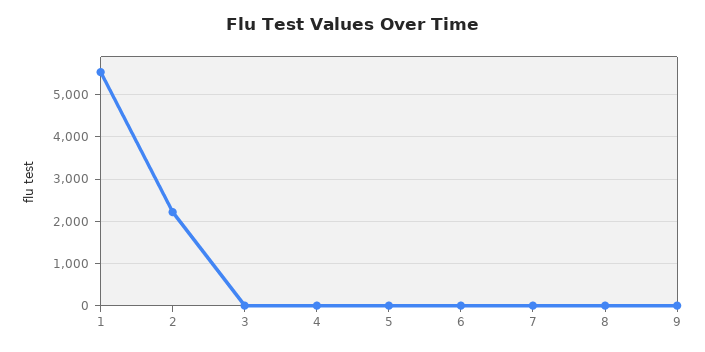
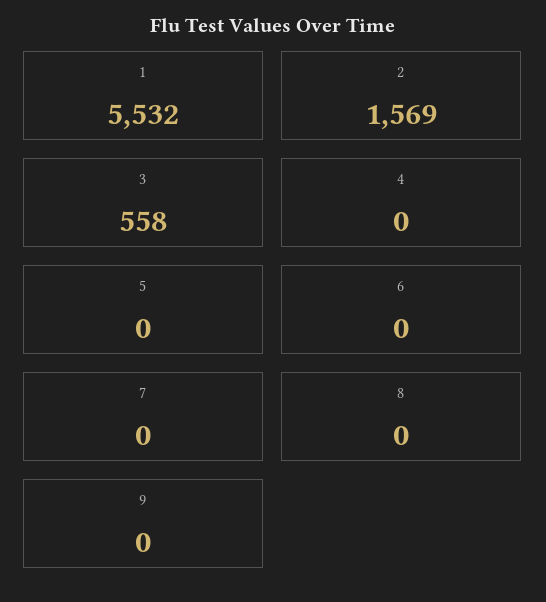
  {
    "1": 5532,
-   "2": 2200,
+   "2": 1569,
-   "3": 0,
+   "3": 558,
    "4": 0,
    "5": 0,
    "6": 0,
    "7": 0,
    "8": 0,
    "9": 0
  }

